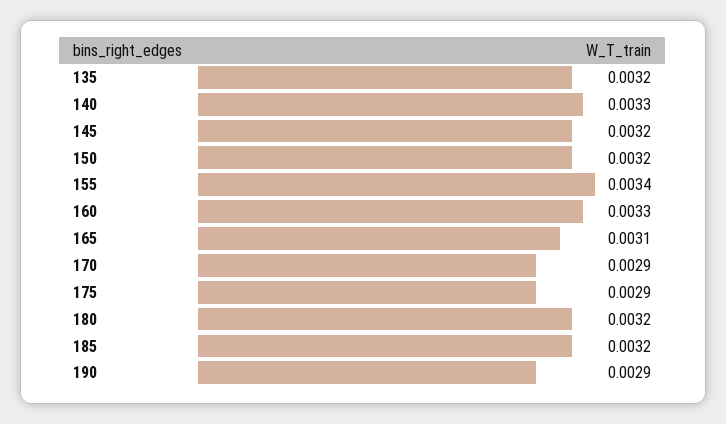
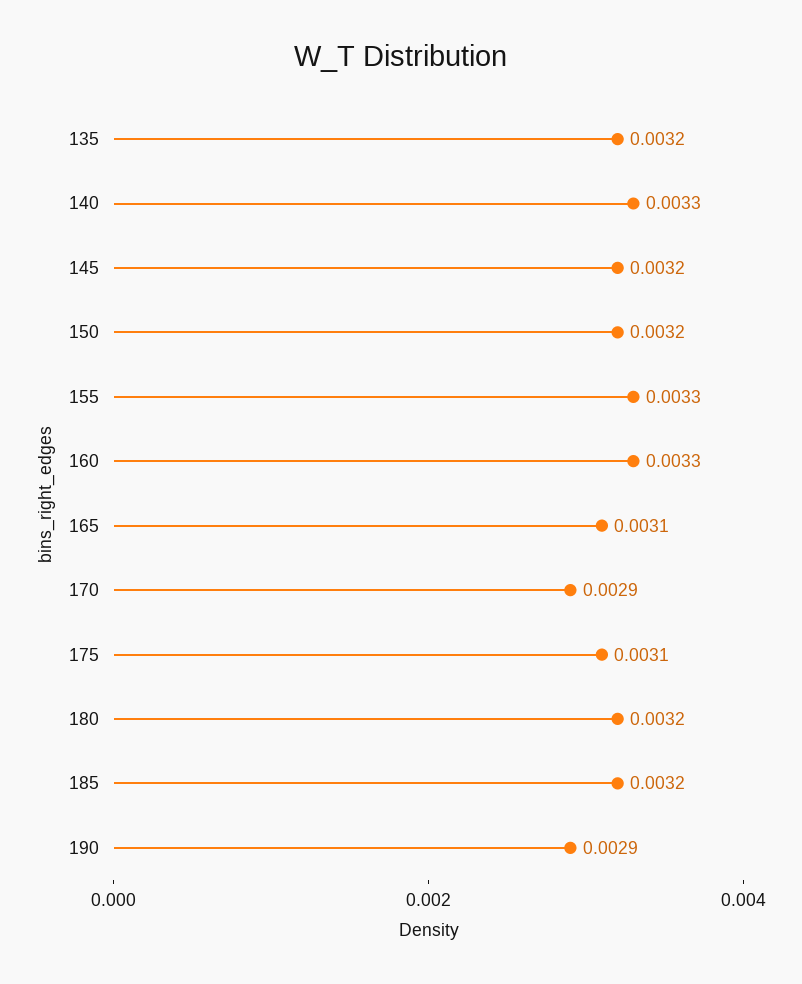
  {
    "135": 0.0032,
    "140": 0.0033,
    "145": 0.0032,
    "150": 0.0032,
-   "155": 0.0034,
+   "155": 0.0033,
    "160": 0.0033,
    "165": 0.0031,
    "170": 0.0029,
-   "175": 0.0029,
+   "175": 0.0031,
    "180": 0.0032,
    "185": 0.0032,
    "190": 0.0029
  }

